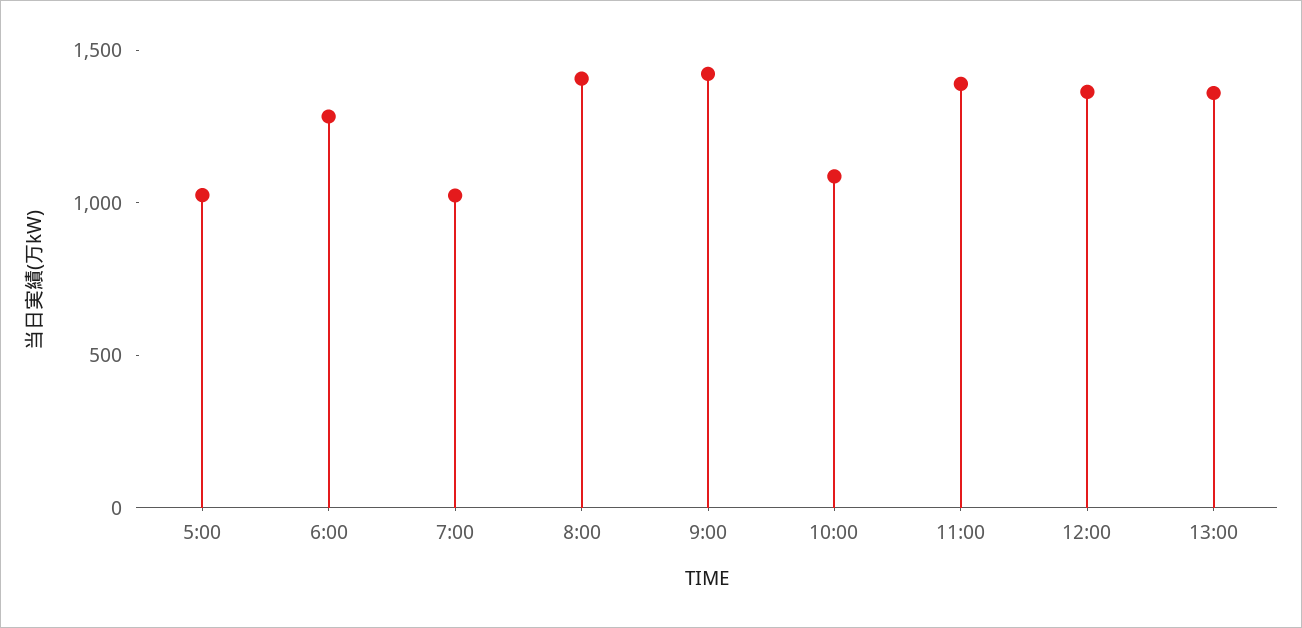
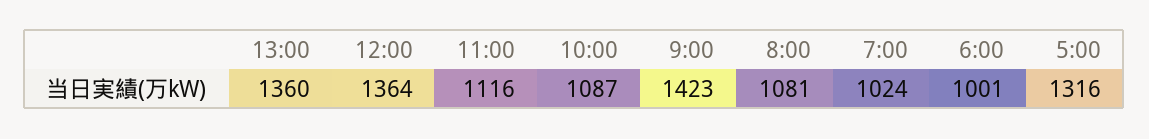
  {
-   "5:00": 1000,
+   "5:00": 1316,
-   "6:00": 1300,
+   "6:00": 1001,
    "7:00": 1024,
-   "8:00": 1400,
+   "8:00": 1081,
    "9:00": 1423,
    "10:00": 1087,
-   "11:00": 1400,
+   "11:00": 1116,
    "12:00": 1364,
    "13:00": 1360
  }

